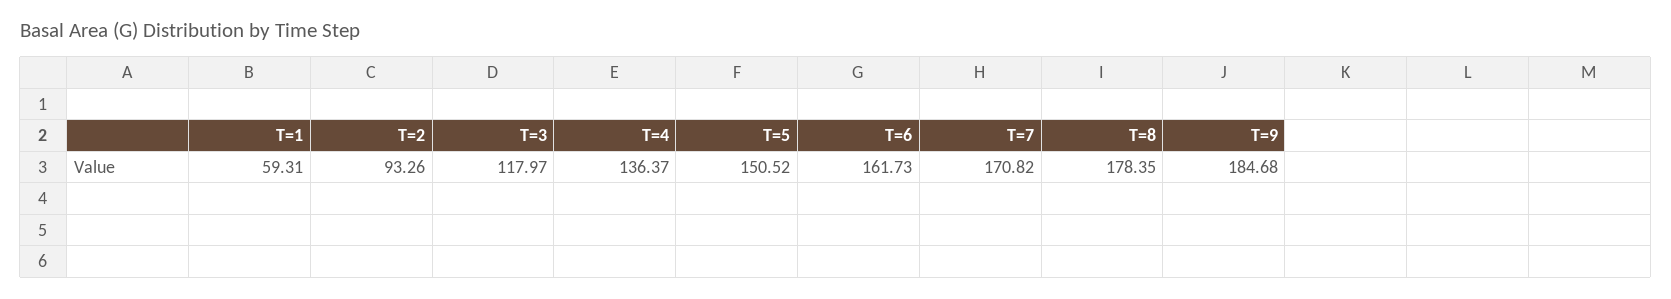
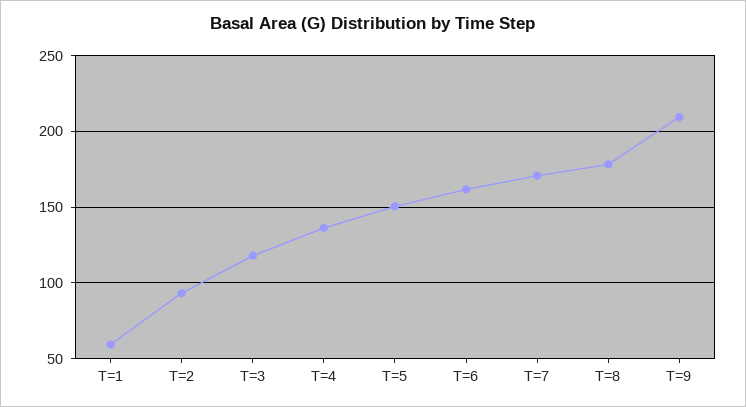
  {
    "T=1": 59.31,
    "T=2": 93.26,
    "T=3": 117.97,
    "T=4": 136.37,
    "T=5": 150.52,
    "T=6": 161.73,
    "T=7": 170.82,
    "T=8": 178.35,
-   "T=9": 184.68
+   "T=9": 210
  }

